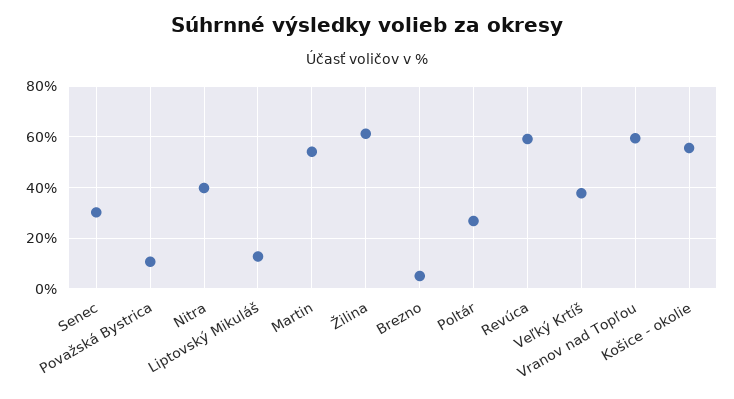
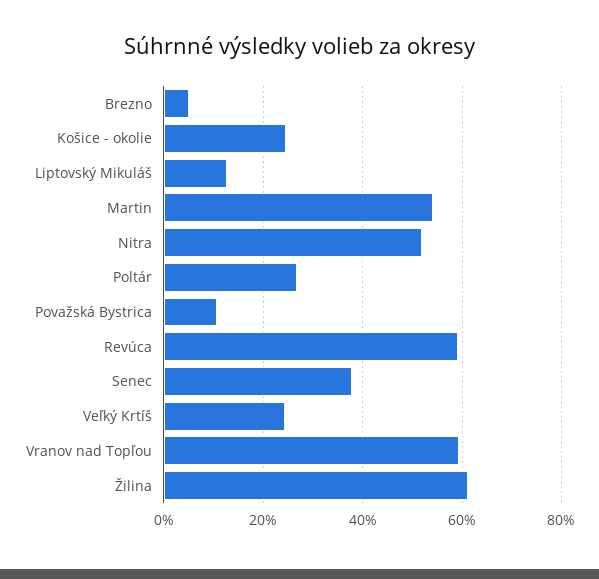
  {
-   "Senec": 30,
+   "Senec": 38,
    "Považská Bystrica": 10,
-   "Nitra": 40,
+   "Nitra": 52,
    "Liptovský Mikuláš": 12,
    "Martin": 54,
    "Žilina": 62,
    "Brezno": 6,
    "Poltár": 26,
    "Revúca": 60,
-   "Veľký Krtíš": 37.5,
+   "Veľký Krtíš": 24,
    "Vranov nad Topľou": 60,
-   "Košice - okolie": 55
+   "Košice - okolie": 24
  }

